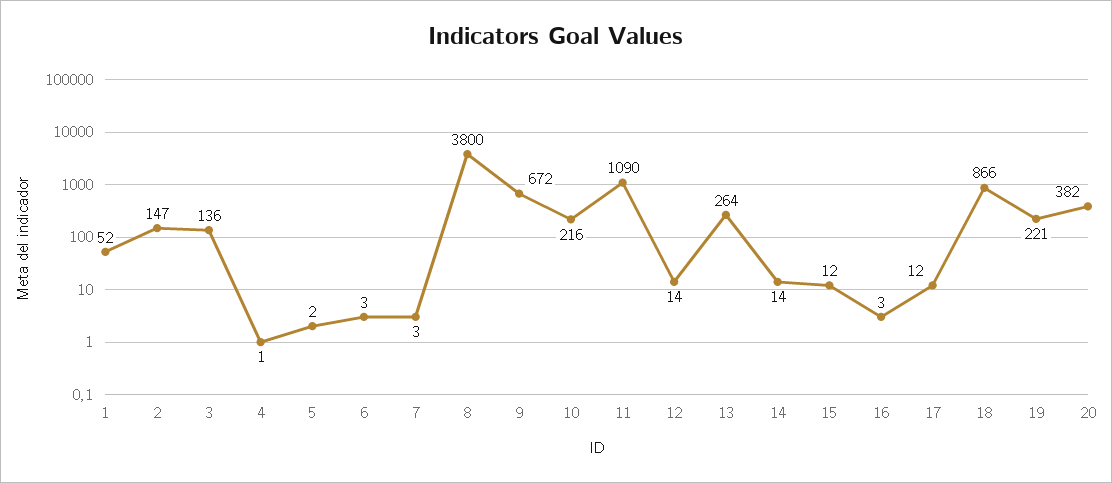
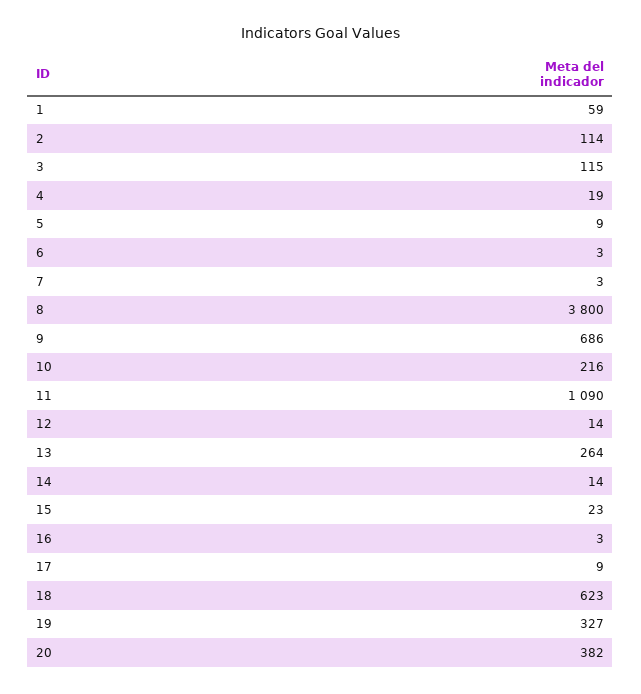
  {
-   "1": 52,
+   "1": 59,
-   "2": 147,
+   "2": 114,
-   "3": 136,
+   "3": 115,
-   "4": 1,
+   "4": 19,
-   "5": 2,
+   "5": 9,
    "6": 3,
    "7": 3,
    "8": 3800,
-   "9": 672,
+   "9": 686,
    "10": 216,
    "11": 1090,
    "12": 14,
    "13": 264,
    "14": 14,
-   "15": 12,
+   "15": 23,
    "16": 3,
-   "17": 12,
+   "17": 9,
-   "18": 866,
+   "18": 623,
-   "19": 221,
+   "19": 327,
    "20": 382
  }

